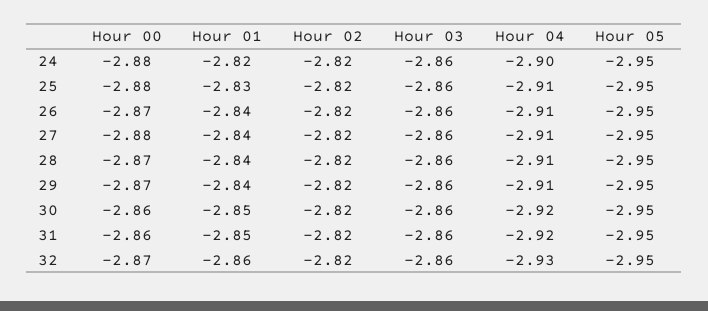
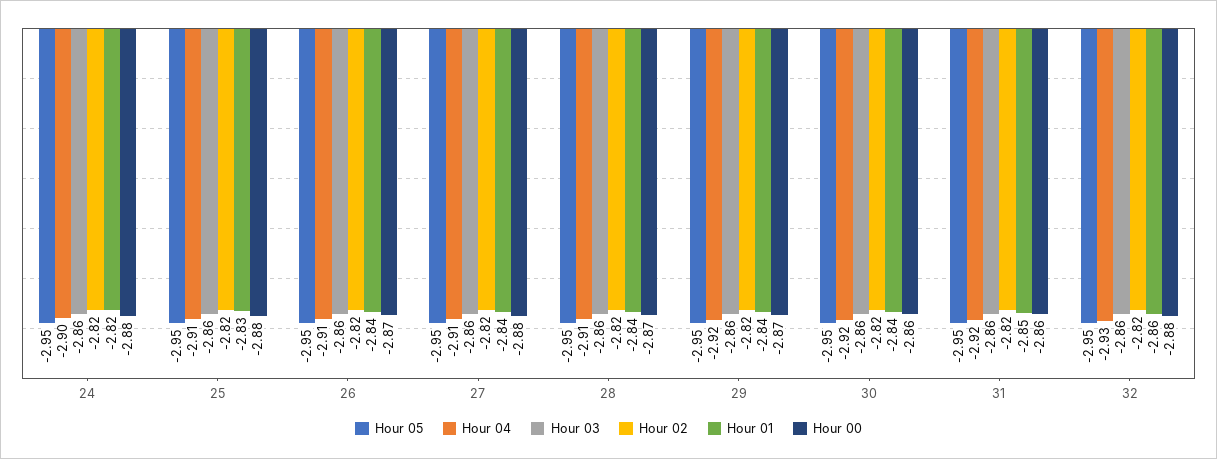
  {
    "Hour 00": {
      "24": -2.88,
      "25": -2.88,
      "26": -2.87,
      "27": -2.88,
      "28": -2.87,
      "29": -2.87,
      "30": -2.86,
      "31": -2.86,
-     "32": -2.87
+     "32": -2.88
    },
    "Hour 01": {
      "24": -2.82,
      "25": -2.83,
      "26": -2.84,
      "27": -2.84,
      "28": -2.84,
      "29": -2.84,
-     "30": -2.85,
+     "30": -2.84,
      "31": -2.85,
      "32": -2.86
    },
    "Hour 02": {
      "24": -2.82,
      "25": -2.82,
      "26": -2.82,
      "27": -2.82,
      "28": -2.82,
      "29": -2.82,
      "30": -2.82,
      "31": -2.82,
      "32": -2.82
    },
    "Hour 03": {
      "24": -2.86,
      "25": -2.86,
      "26": -2.86,
      "27": -2.86,
      "28": -2.86,
      "29": -2.86,
      "30": -2.86,
      "31": -2.86,
      "32": -2.86
    },
    "Hour 04": {
      "24": -2.9,
      "25": -2.91,
      "26": -2.91,
      "27": -2.91,
      "28": -2.91,
-     "29": -2.91,
+     "29": -2.92,
      "30": -2.92,
      "31": -2.92,
      "32": -2.93
    },
    "Hour 05": {
      "24": -2.95,
      "25": -2.95,
      "26": -2.95,
      "27": -2.95,
      "28": -2.95,
      "29": -2.95,
      "30": -2.95,
      "31": -2.95,
      "32": -2.95
    }
  }

